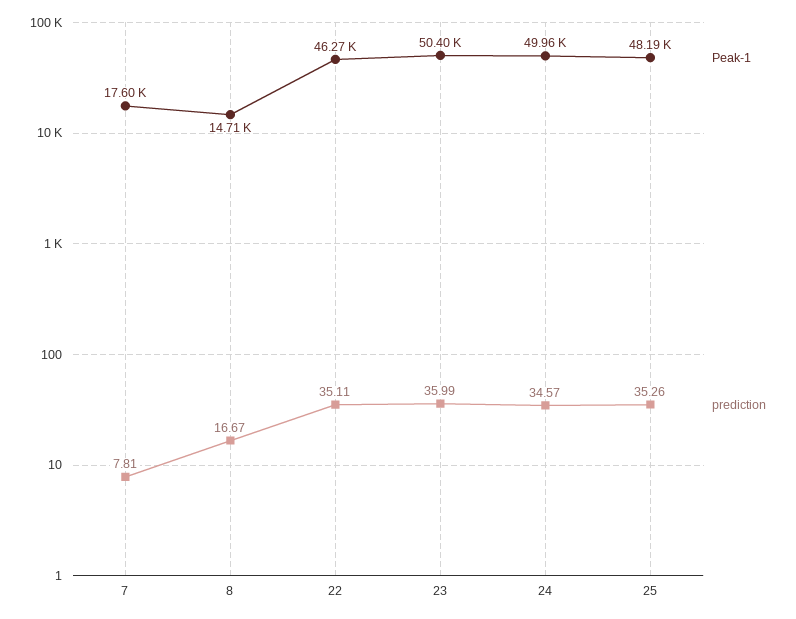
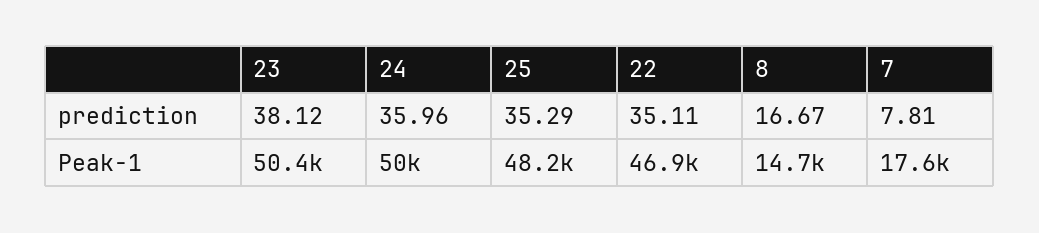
  {
    "Peak-1": {
      "7": 17600,
      "8": 14710,
-     "22": 46270,
+     "22": 46900,
      "23": 50400,
      "24": 49960,
      "25": 48190
    },
    "prediction": {
      "7": 7.81,
      "8": 16.67,
      "22": 35.11,
-     "23": 35.99,
+     "23": 38.12,
-     "24": 34.57,
+     "24": 35.96,
-     "25": 35.26
+     "25": 35.29
    }
  }

